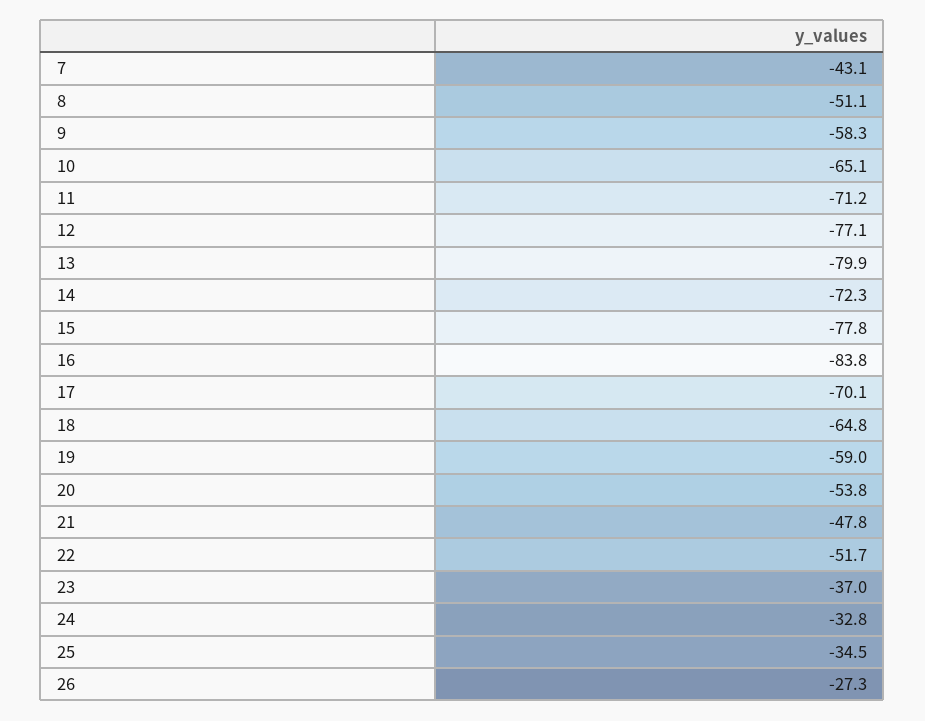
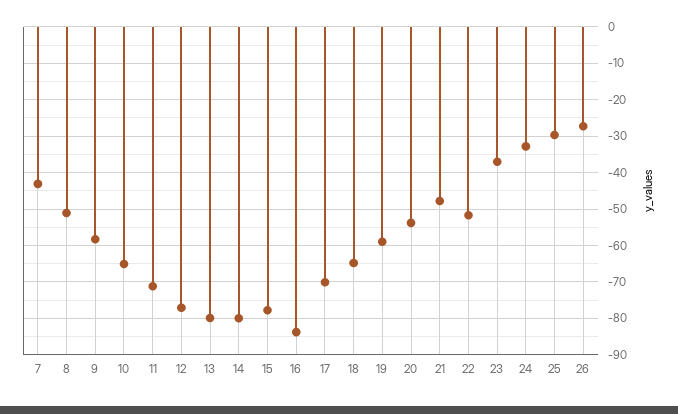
  {
    "7": -43.1,
    "8": -51.1,
    "9": -58.3,
    "10": -65.1,
    "11": -71.2,
    "12": -77.1,
    "13": -79.9,
-   "14": -72.3,
+   "14": -80,
    "15": -77.8,
    "16": -83.8,
    "17": -70.1,
    "18": -64.8,
    "19": -59,
    "20": -53.8,
    "21": -47.8,
    "22": -51.7,
    "23": -37,
    "24": -32.8,
-   "25": -34.5,
+   "25": -30,
    "26": -27.3
  }

